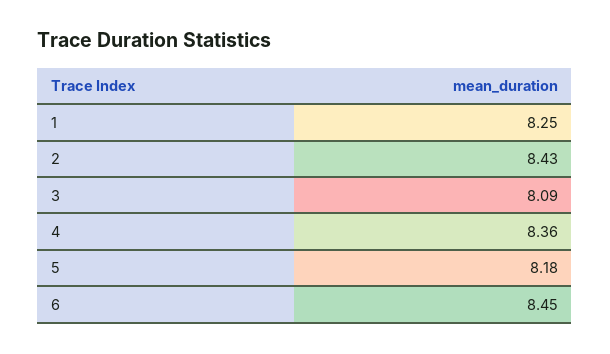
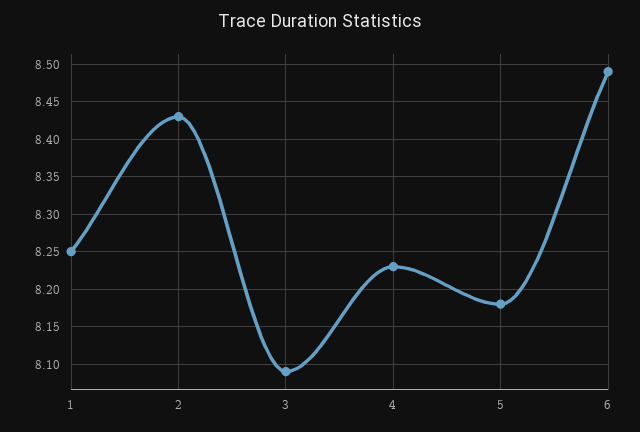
  {
    "1": 8.25,
    "2": 8.43,
    "3": 8.09,
-   "4": 8.36,
+   "4": 8.23,
    "5": 8.18,
-   "6": 8.45
+   "6": 8.49
  }

